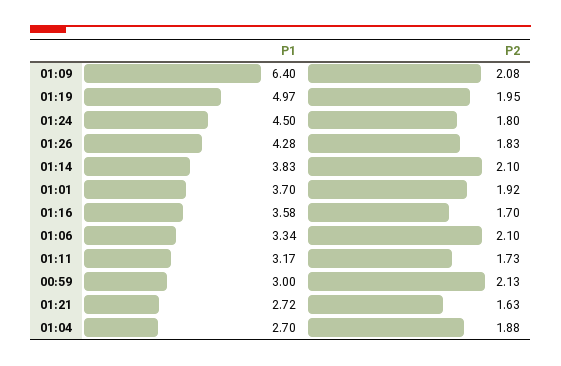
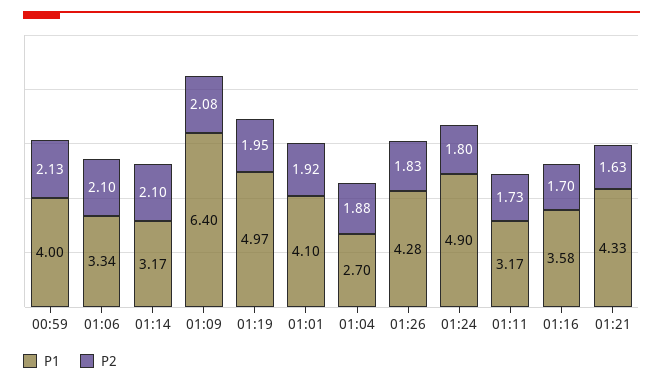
  {
    "P1": {
      "01:09": 6.4,
      "01:19": 4.97,
-     "01:24": 4.5,
+     "01:24": 4.9,
      "01:26": 4.28,
-     "01:14": 3.83,
+     "01:14": 3.17,
-     "01:01": 3.7,
+     "01:01": 4.1,
      "01:16": 3.58,
      "01:06": 3.34,
      "01:11": 3.17,
-     "00:59": 3,
+     "00:59": 4,
-     "01:21": 2.72,
+     "01:21": 4.33,
      "01:04": 2.7
    },
    "P2": {
      "01:09": 2.08,
      "01:19": 1.95,
      "01:24": 1.8,
      "01:26": 1.83,
      "01:14": 2.1,
      "01:01": 1.92,
      "01:16": 1.7,
      "01:06": 2.1,
      "01:11": 1.73,
      "00:59": 2.13,
      "01:21": 1.63,
      "01:04": 1.88
    }
  }

